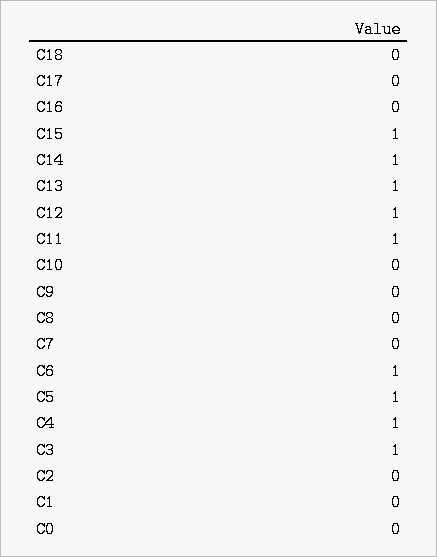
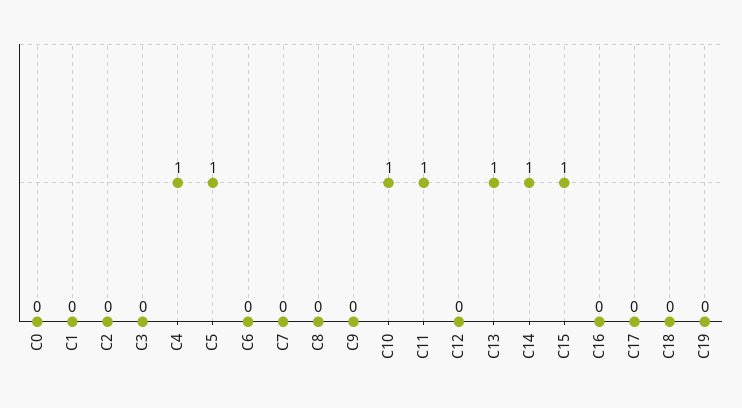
  {
    "C18": 0,
    "C17": 0,
    "C16": 0,
    "C15": 1,
    "C14": 1,
    "C13": 1,
-   "C12": 1,
+   "C12": 0,
    "C11": 1,
-   "C10": 0,
+   "C10": 1,
    "C9": 0,
    "C8": 0,
    "C7": 0,
-   "C6": 1,
+   "C6": 0,
    "C5": 1,
    "C4": 1,
-   "C3": 1,
+   "C3": 0,
    "C2": 0,
    "C1": 0,
-   "C0": 0
+   "C0": 0,
+   "C19": 0
  }

